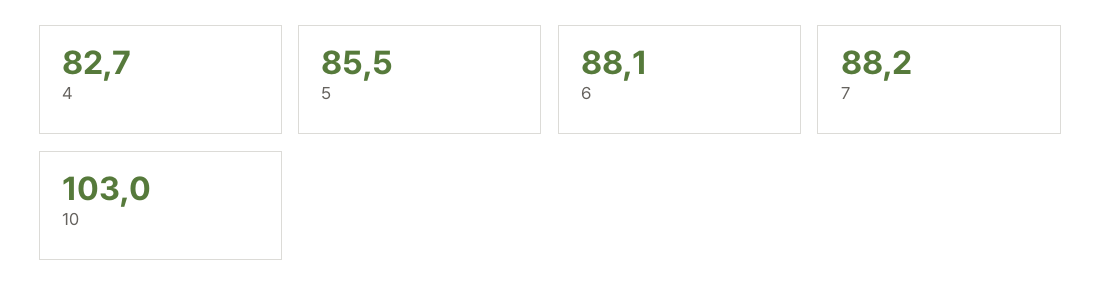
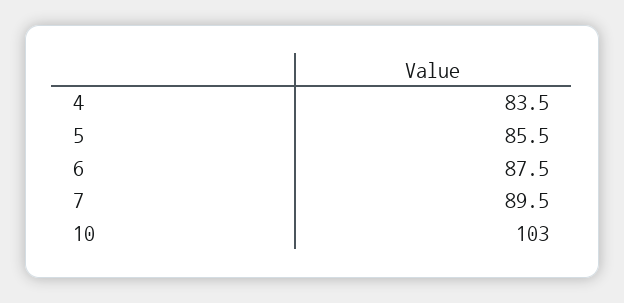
  {
-   "4": 82.7,
+   "4": 83.5,
    "5": 85.5,
-   "6": 88.1,
+   "6": 87.5,
-   "7": 88.2,
+   "7": 89.5,
    "10": 103
  }

